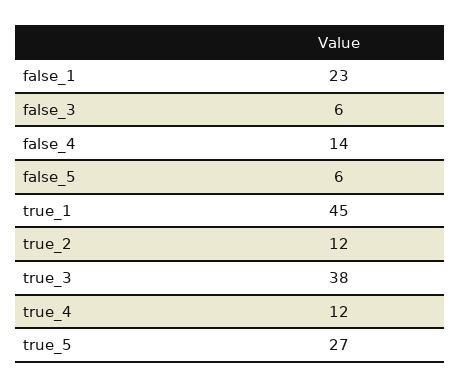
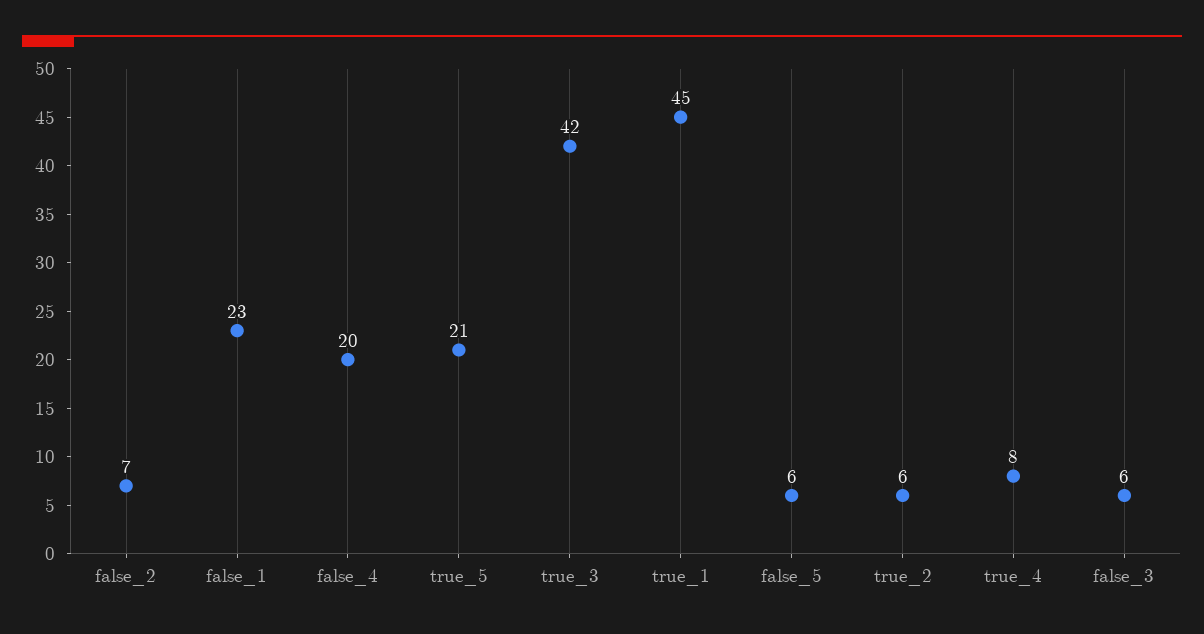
  {
    "false_1": 23,
    "false_3": 6,
-   "false_4": 14,
+   "false_4": 20,
    "false_5": 6,
    "true_1": 45,
-   "true_2": 12,
+   "true_2": 6,
-   "true_3": 38,
+   "true_3": 42,
-   "true_4": 12,
+   "true_4": 8,
-   "true_5": 27
+   "true_5": 21,
+   "false_2": 7
  }

